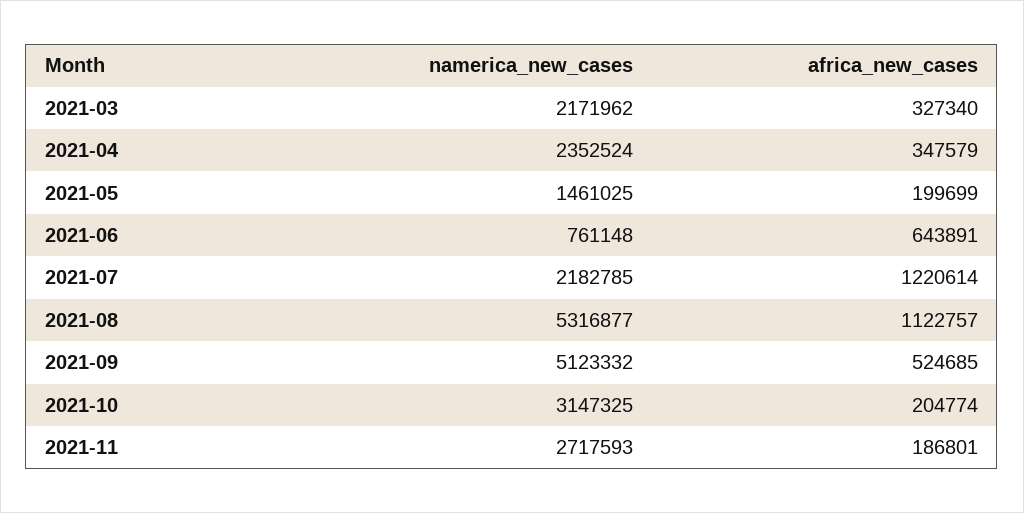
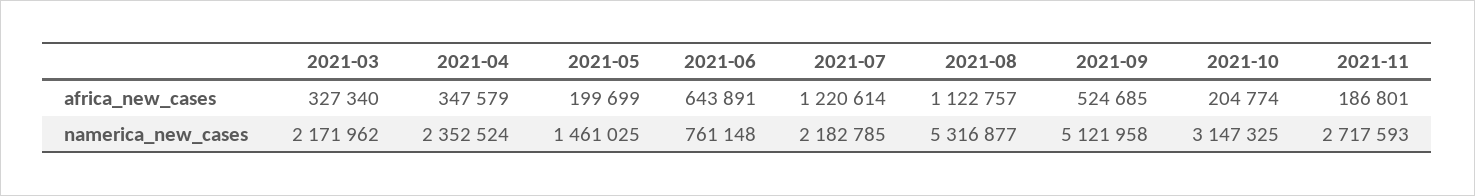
  {
    "namerica_new_cases": {
      "2021-03": 2171962,
      "2021-04": 2352524,
      "2021-05": 1461025,
      "2021-06": 761148,
      "2021-07": 2182785,
      "2021-08": 5316877,
-     "2021-09": 5123332,
+     "2021-09": 5121958,
      "2021-10": 3147325,
      "2021-11": 2717593
    },
    "africa_new_cases": {
      "2021-03": 327340,
      "2021-04": 347579,
      "2021-05": 199699,
      "2021-06": 643891,
      "2021-07": 1220614,
      "2021-08": 1122757,
      "2021-09": 524685,
      "2021-10": 204774,
      "2021-11": 186801
    }
  }

